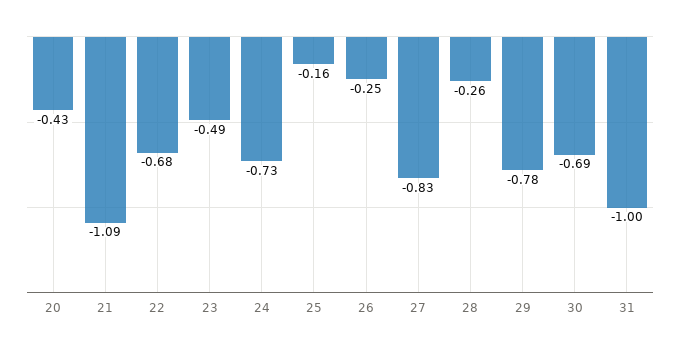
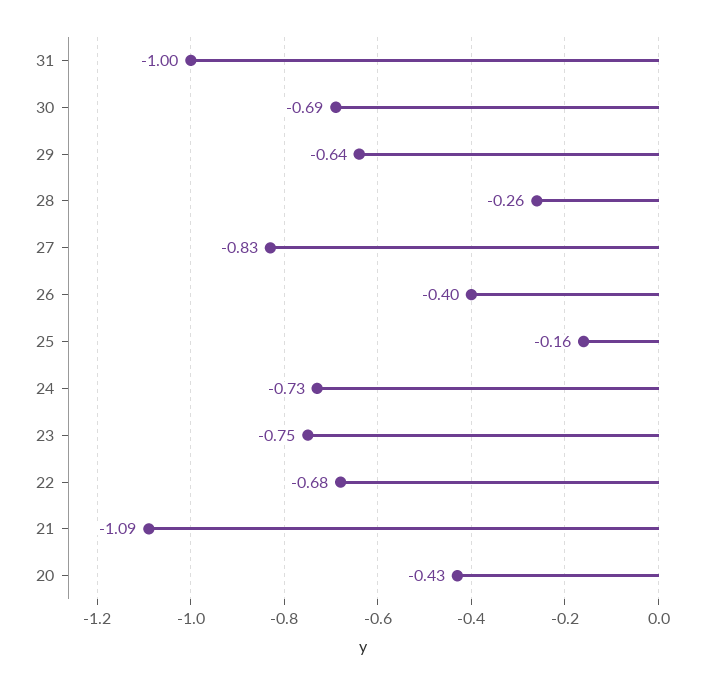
  {
    "20": -0.43,
    "21": -1.09,
    "22": -0.68,
-   "23": -0.49,
+   "23": -0.75,
    "24": -0.73,
    "25": -0.16,
-   "26": -0.25,
+   "26": -0.4,
    "27": -0.83,
    "28": -0.26,
-   "29": -0.78,
+   "29": -0.64,
    "30": -0.69,
    "31": -1
  }

